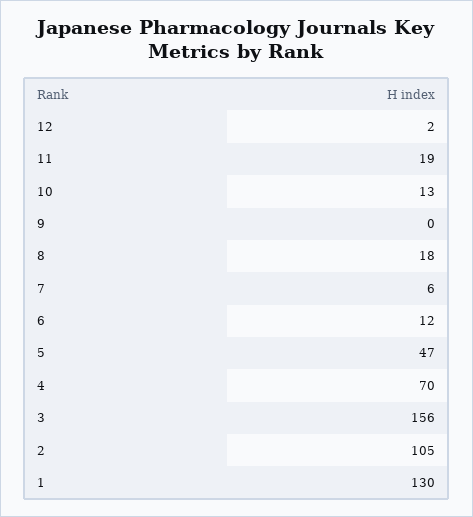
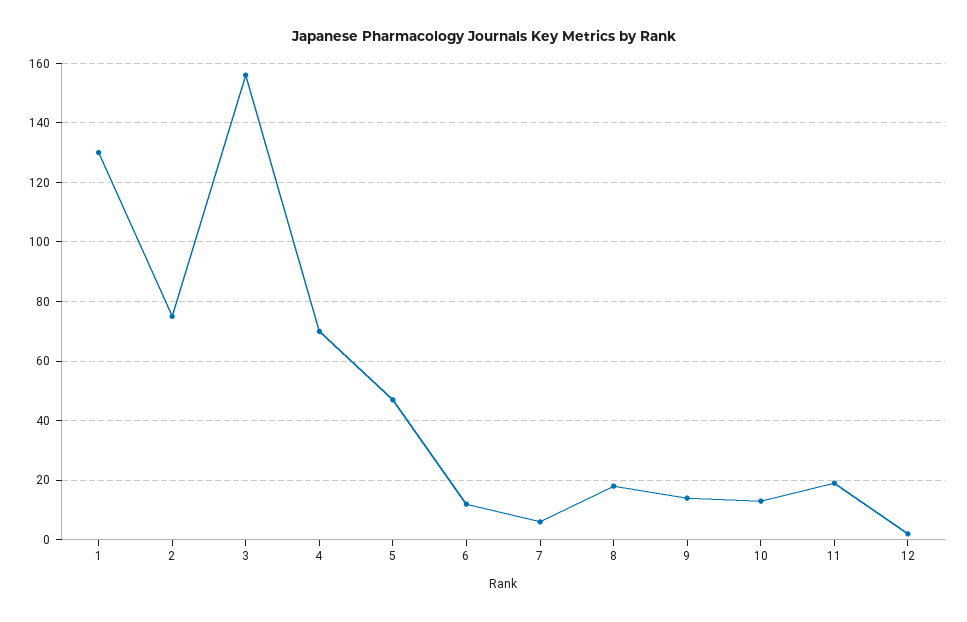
  {
    "12": 2,
    "11": 19,
    "10": 13,
-   "9": 0,
+   "9": 15,
    "8": 18,
    "7": 6,
    "6": 12,
    "5": 47,
    "4": 70,
    "3": 156,
-   "2": 105,
+   "2": 75,
    "1": 130
  }

